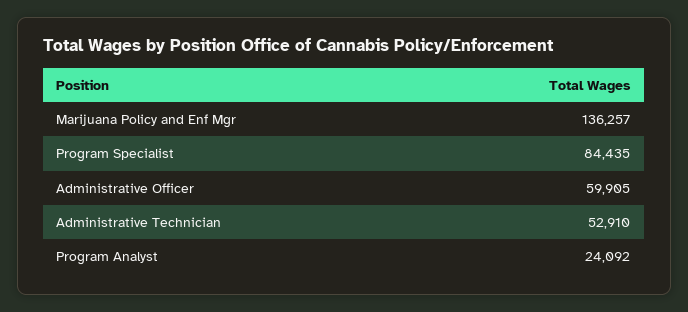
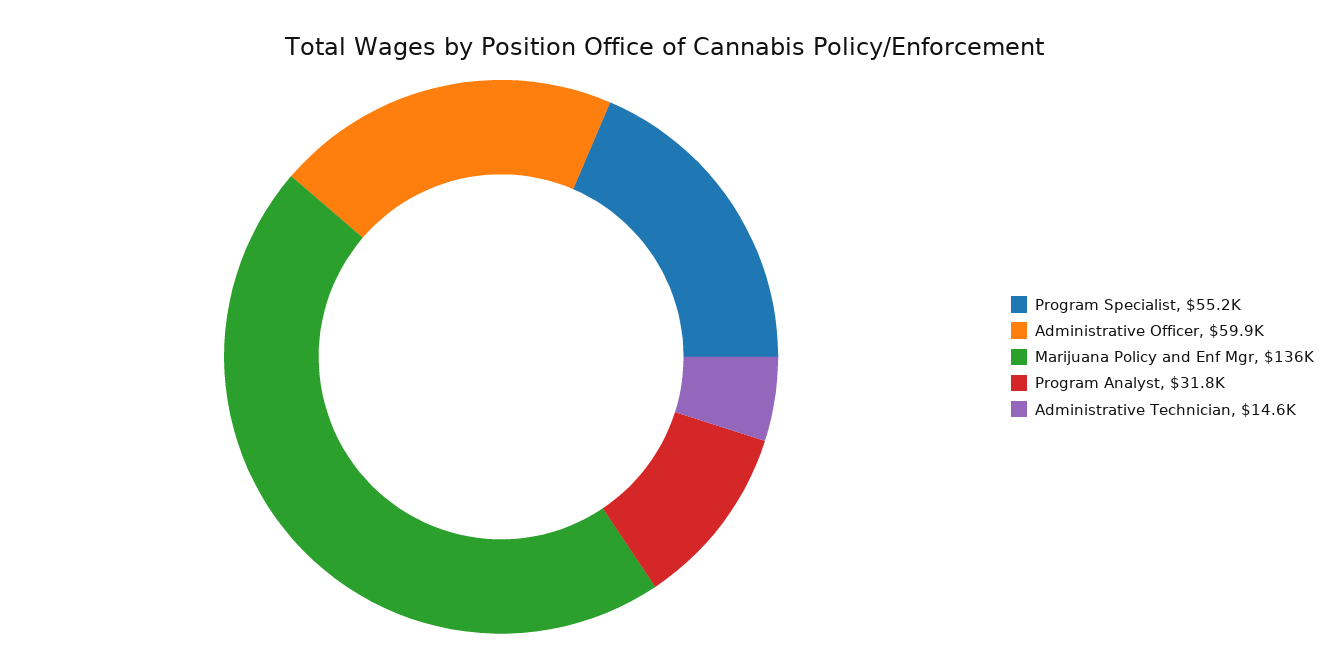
  {
    "Marijuana Policy and Enf Mgr": 136257,
-   "Program Specialist": 84435,
+   "Program Specialist": 55200,
    "Administrative Officer": 59905,
-   "Administrative Technician": 52910,
+   "Administrative Technician": 14600,
-   "Program Analyst": 24092
+   "Program Analyst": 31800
  }

